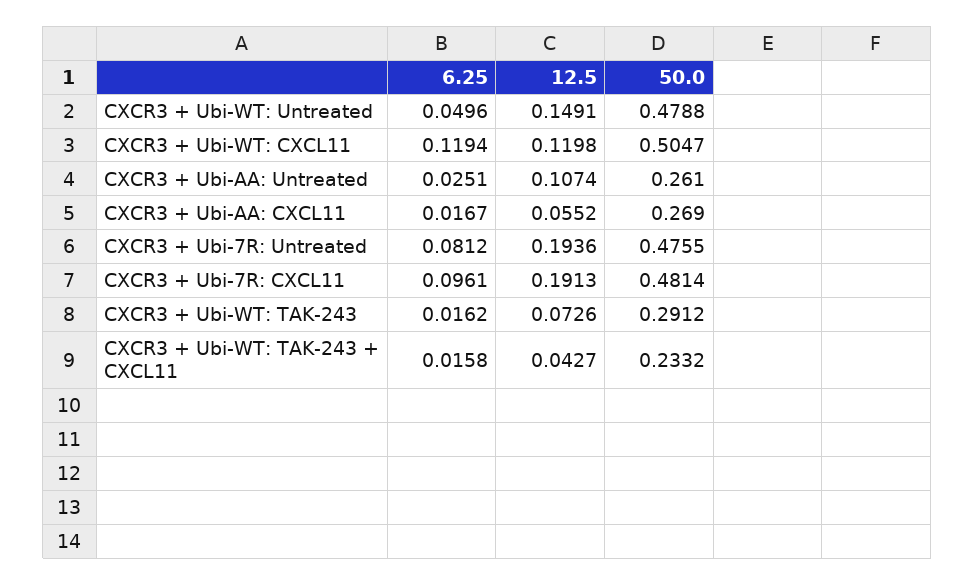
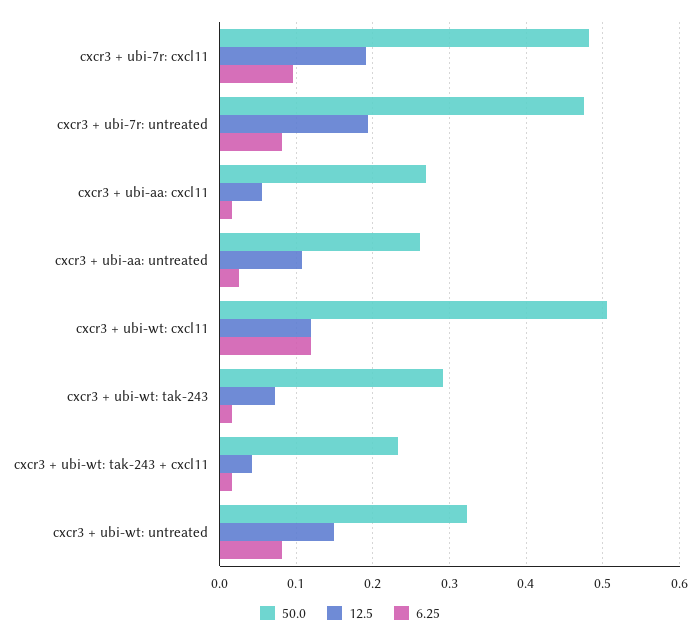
  {
    "6.25": {
-     "CXCR3 + Ubi-WT: Untreated": 0.0496,
+     "CXCR3 + Ubi-WT: Untreated": 0.08,
      "CXCR3 + Ubi-WT: CXCL11": 0.1194,
      "CXCR3 + Ubi-AA: Untreated": 0.0251,
      "CXCR3 + Ubi-AA: CXCL11": 0.0167,
      "CXCR3 + Ubi-7R: Untreated": 0.0812,
      "CXCR3 + Ubi-7R: CXCL11": 0.0961,
      "CXCR3 + Ubi-WT: TAK-243": 0.0162,
      "CXCR3 + Ubi-WT: TAK-243 + CXCL11": 0.0158
    },
    "12.5": {
      "CXCR3 + Ubi-WT: Untreated": 0.1491,
      "CXCR3 + Ubi-WT: CXCL11": 0.1198,
      "CXCR3 + Ubi-AA: Untreated": 0.1074,
      "CXCR3 + Ubi-AA: CXCL11": 0.0552,
      "CXCR3 + Ubi-7R: Untreated": 0.1936,
      "CXCR3 + Ubi-7R: CXCL11": 0.1913,
      "CXCR3 + Ubi-WT: TAK-243": 0.0726,
      "CXCR3 + Ubi-WT: TAK-243 + CXCL11": 0.0427
    },
    "50.0": {
-     "CXCR3 + Ubi-WT: Untreated": 0.4788,
+     "CXCR3 + Ubi-WT: Untreated": 0.32,
      "CXCR3 + Ubi-WT: CXCL11": 0.5047,
      "CXCR3 + Ubi-AA: Untreated": 0.261,
      "CXCR3 + Ubi-AA: CXCL11": 0.269,
      "CXCR3 + Ubi-7R: Untreated": 0.4755,
      "CXCR3 + Ubi-7R: CXCL11": 0.4814,
      "CXCR3 + Ubi-WT: TAK-243": 0.2912,
      "CXCR3 + Ubi-WT: TAK-243 + CXCL11": 0.2332
    }
  }

